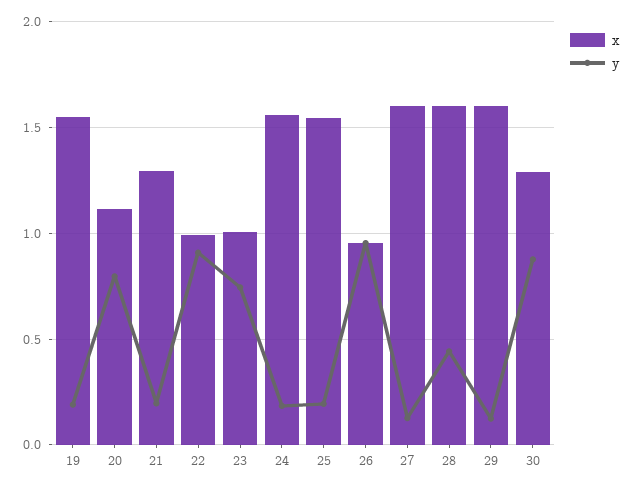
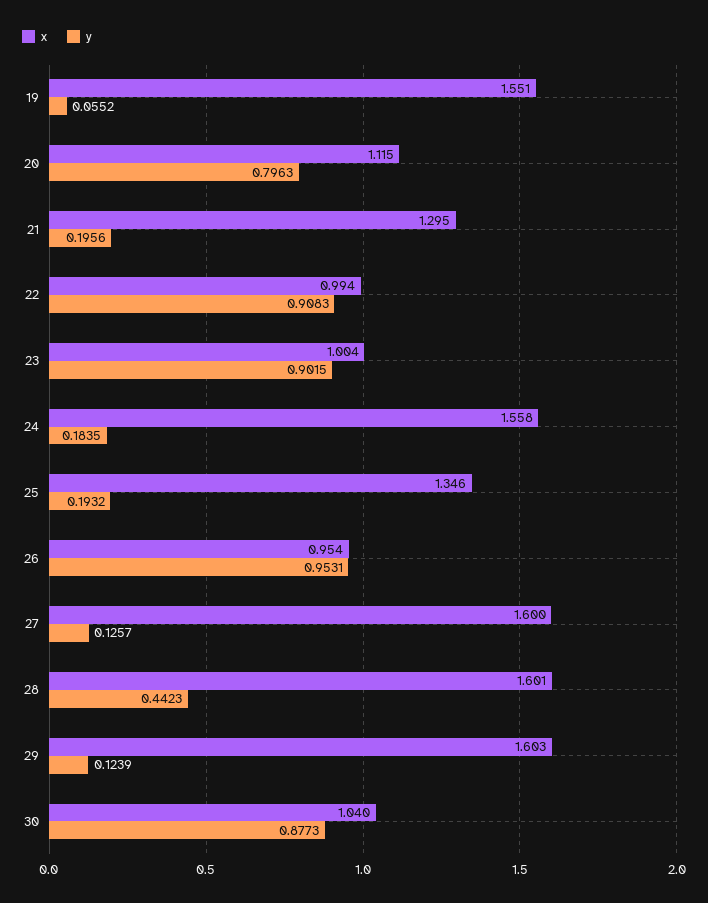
  {
    "x": {
      "19": 1.551,
      "20": 1.115,
      "21": 1.295,
      "22": 0.994,
      "23": 1.004,
      "24": 1.558,
-     "25": 1.55,
+     "25": 1.346,
      "26": 0.954,
      "27": 1.6,
      "28": 1.601,
      "29": 1.603,
-     "30": 1.3
+     "30": 1.04
    },
    "y": {
-     "19": 0.2,
+     "19": 0.0552,
      "20": 0.7963,
      "21": 0.1956,
      "22": 0.9083,
-     "23": 0.75,
+     "23": 0.9015,
      "24": 0.1835,
      "25": 0.1932,
      "26": 0.9531,
      "27": 0.1257,
      "28": 0.4423,
      "29": 0.1239,
      "30": 0.8773
    }
  }

